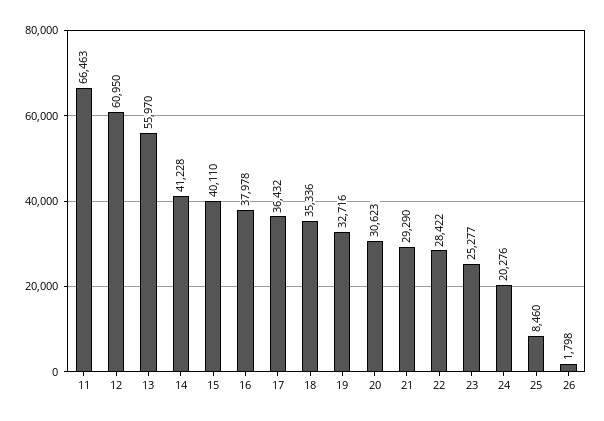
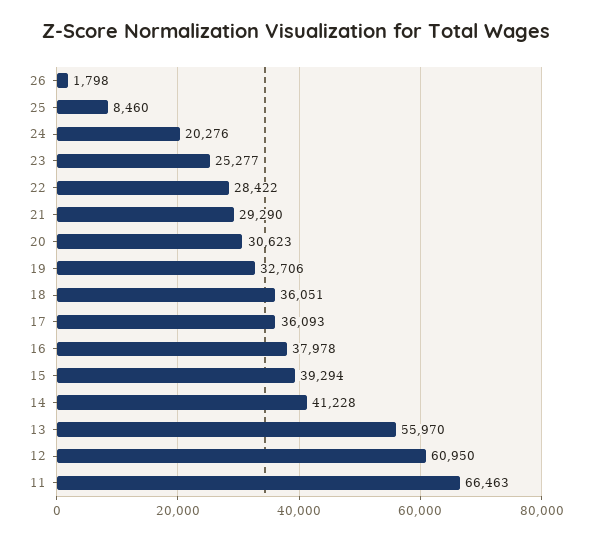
  {
    "11": 66463,
    "12": 60950,
    "13": 55970,
    "14": 41228,
-   "15": 40110,
+   "15": 39294,
    "16": 37978,
-   "17": 36432,
+   "17": 36093,
-   "18": 35336,
+   "18": 36051,
-   "19": 32716,
+   "19": 32706,
    "20": 30623,
    "21": 29290,
    "22": 28422,
    "23": 25277,
    "24": 20276,
    "25": 8460,
    "26": 1798
  }

